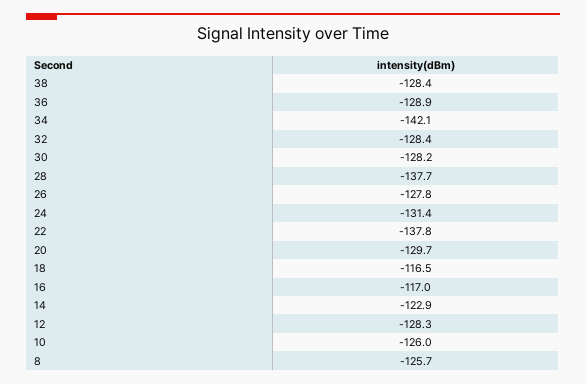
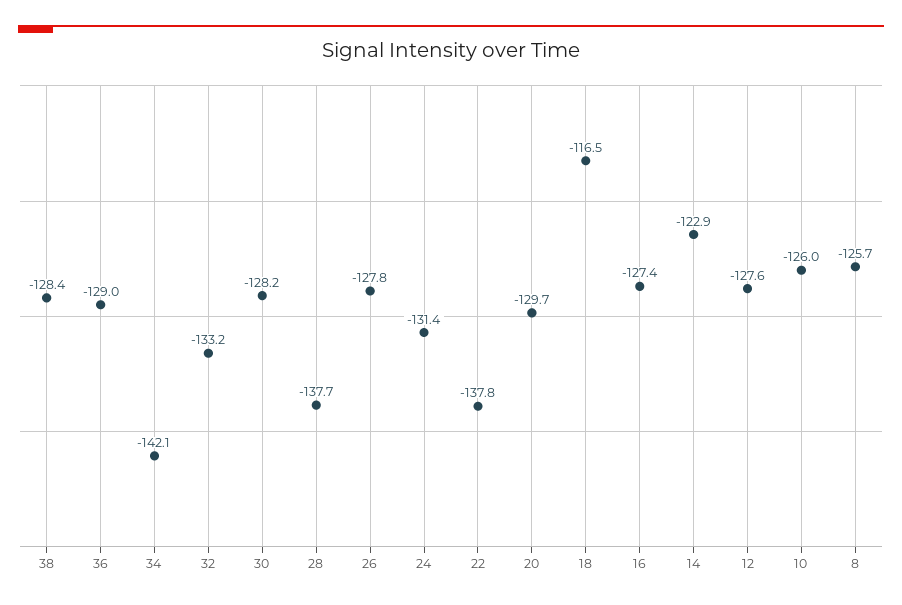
  {
    "38": -128.4,
-   "36": -128.9,
+   "36": -129,
    "34": -142.1,
-   "32": -128.4,
+   "32": -133.2,
    "30": -128.2,
    "28": -137.7,
    "26": -127.8,
    "24": -131.4,
    "22": -137.8,
    "20": -129.7,
    "18": -116.5,
-   "16": -117,
+   "16": -127.4,
    "14": -122.9,
-   "12": -128.3,
+   "12": -127.6,
    "10": -126,
    "8": -125.7
  }

